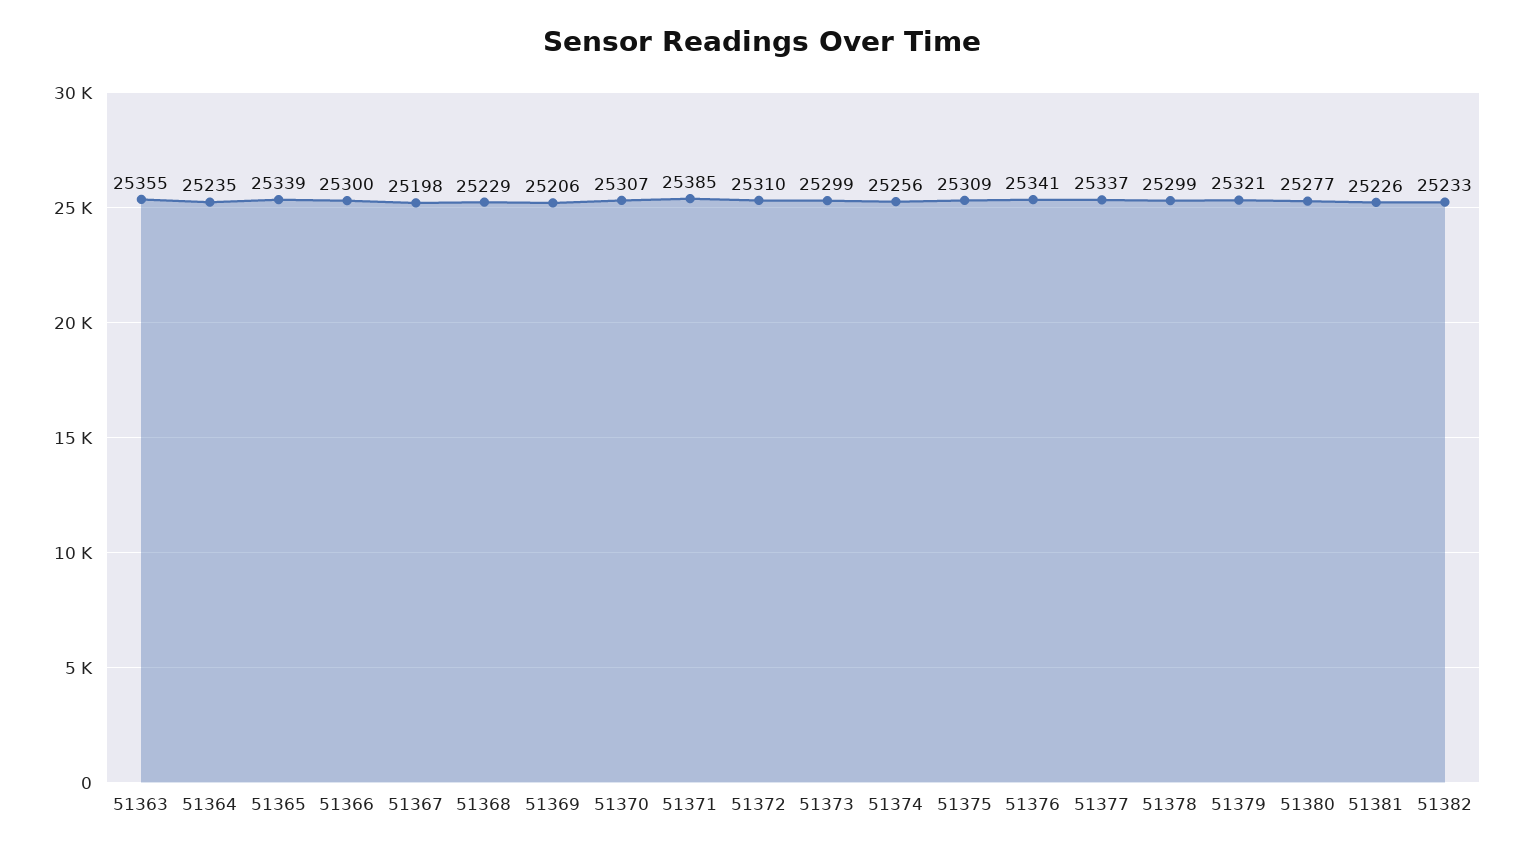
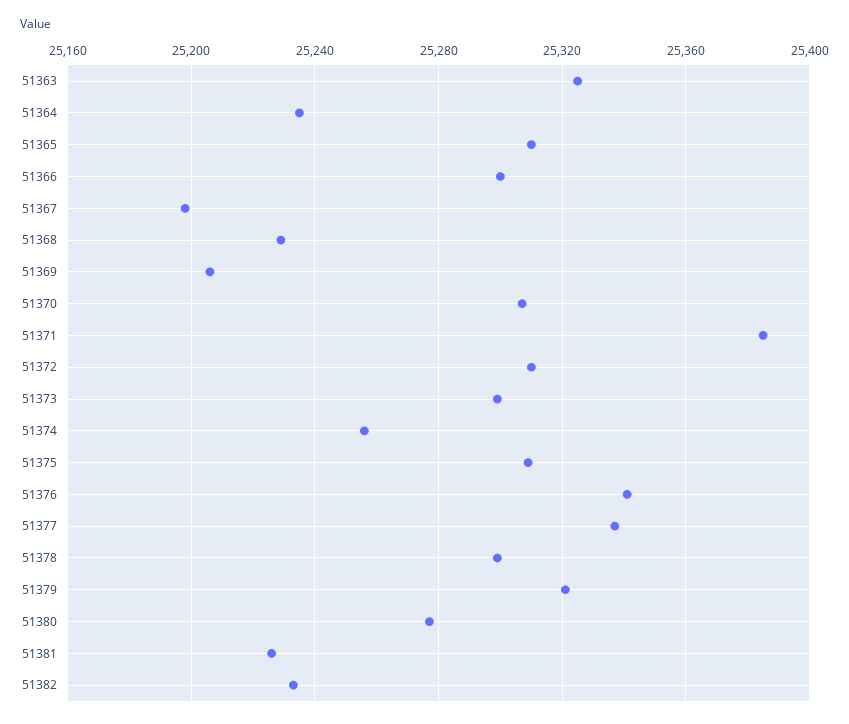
  {
-   "51363": 25355,
+   "51363": 25325,
    "51364": 25235,
-   "51365": 25339,
+   "51365": 25310,
    "51366": 25300,
    "51367": 25198,
    "51368": 25229,
    "51369": 25206,
    "51370": 25307,
    "51371": 25385,
    "51372": 25310,
    "51373": 25299,
    "51374": 25256,
    "51375": 25309,
    "51376": 25341,
    "51377": 25337,
    "51378": 25299,
    "51379": 25321,
    "51380": 25277,
    "51381": 25226,
    "51382": 25233
  }

